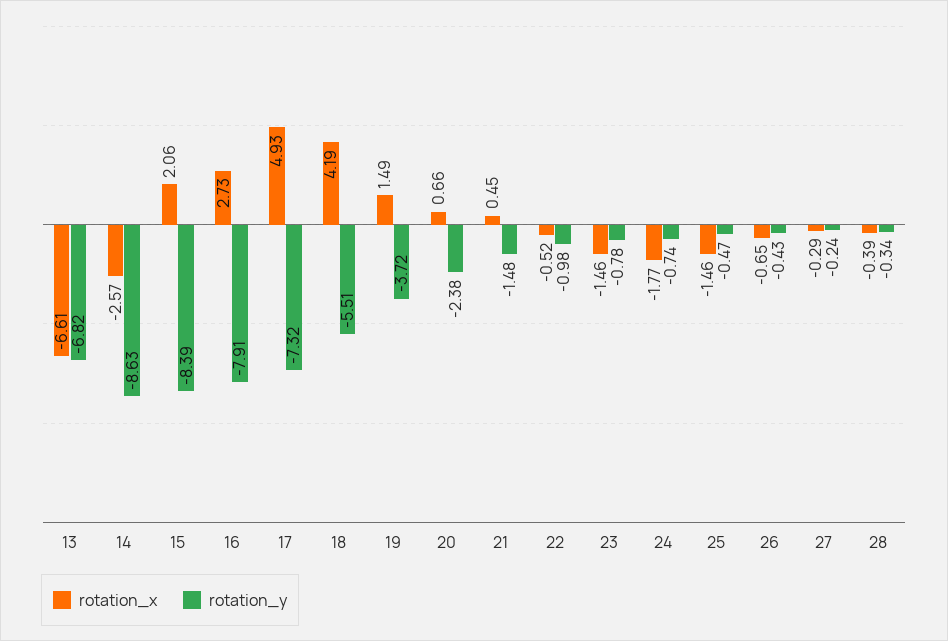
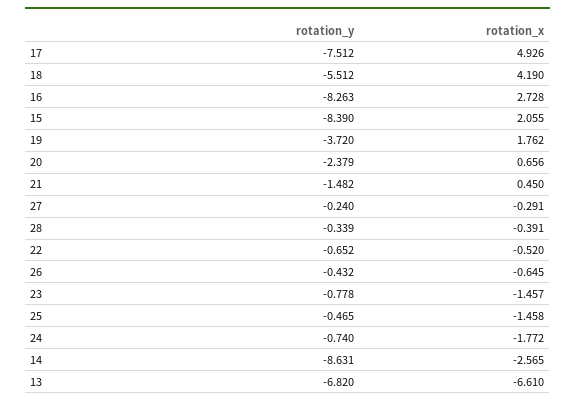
  {
    "rotation_x": {
      "13": -6.61,
      "14": -2.565,
      "15": 2.055,
      "16": 2.728,
      "17": 4.926,
      "18": 4.19,
-     "19": 1.49,
+     "19": 1.762,
      "20": 0.656,
      "21": 0.45,
      "22": -0.52,
      "23": -1.457,
      "24": -1.772,
      "25": -1.458,
      "26": -0.645,
      "27": -0.291,
      "28": -0.391
    },
    "rotation_y": {
      "13": -6.82,
      "14": -8.631,
      "15": -8.39,
-     "16": -7.91,
+     "16": -8.263,
-     "17": -7.32,
+     "17": -7.512,
      "18": -5.512,
      "19": -3.72,
      "20": -2.379,
      "21": -1.482,
-     "22": -0.98,
+     "22": -0.652,
      "23": -0.778,
      "24": -0.74,
      "25": -0.465,
      "26": -0.432,
      "27": -0.24,
      "28": -0.339
    }
  }

